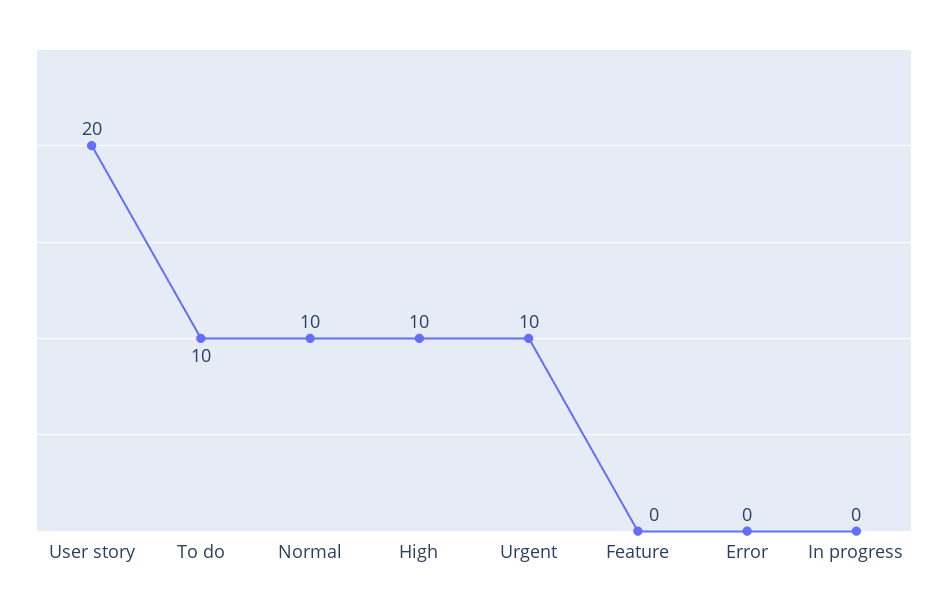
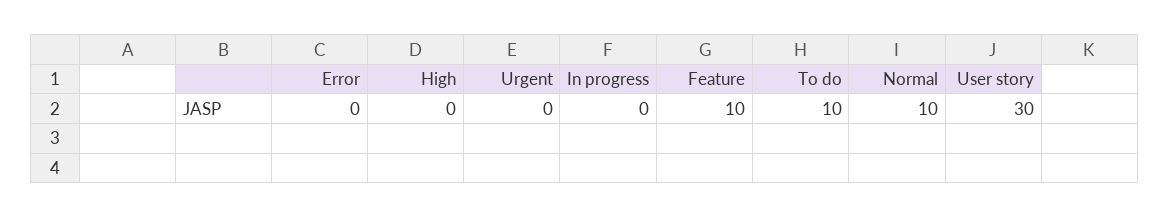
  {
-   "User story": 20,
+   "User story": 30,
    "To do": 10,
    "Normal": 10,
-   "High": 10,
+   "High": 0,
-   "Urgent": 10,
+   "Urgent": 0,
-   "Feature": 0,
+   "Feature": 10,
    "Error": 0,
    "In progress": 0
  }

